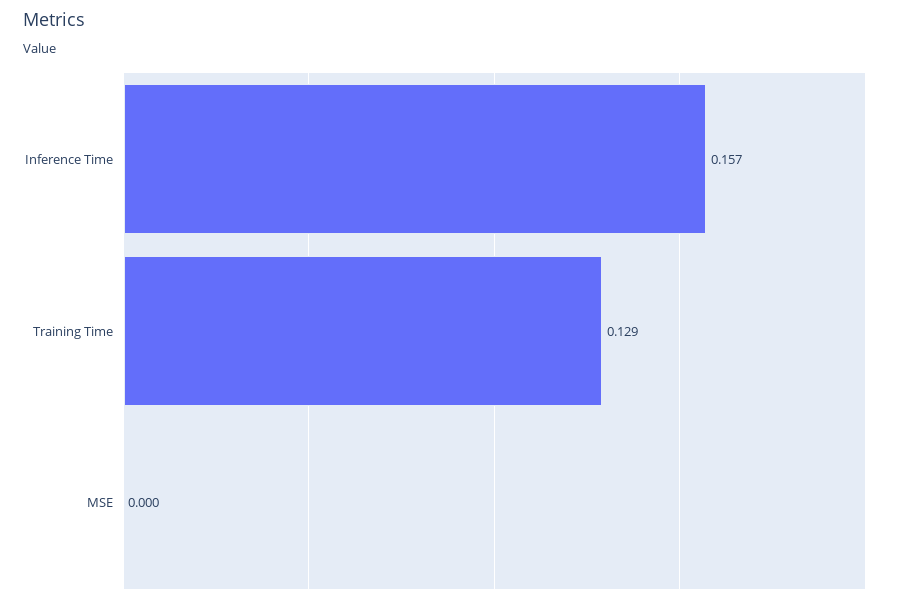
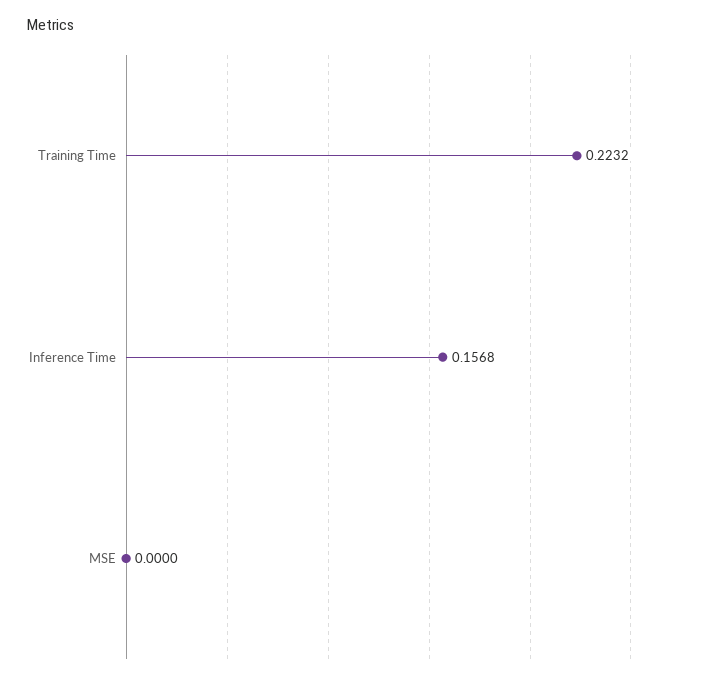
  {
    "Inference Time": 0.1568,
-   "Training Time": 0.129,
+   "Training Time": 0.2232,
    "MSE": 0
  }

